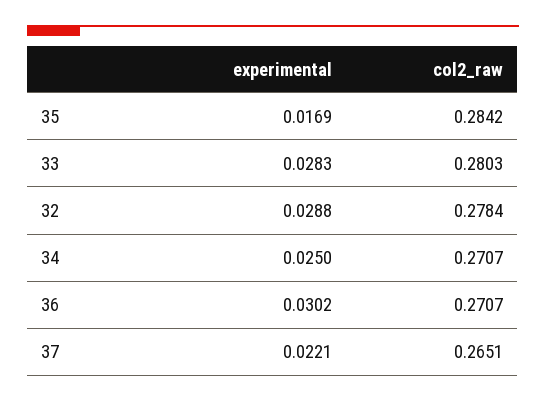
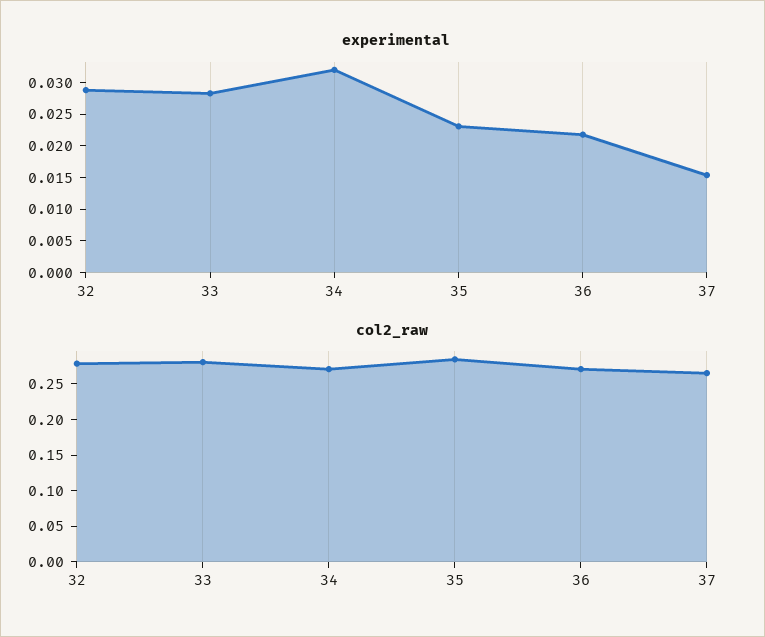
  {
    "experimental": {
-     "35": 0.0169,
+     "35": 0.0225,
      "33": 0.0283,
      "32": 0.0288,
-     "34": 0.025,
+     "34": 0.0325,
-     "36": 0.0302,
+     "36": 0.0225,
-     "37": 0.0221
+     "37": 0.015
    },
    "col2_raw": {
      "35": 0.2842,
      "33": 0.2803,
      "32": 0.2784,
      "34": 0.2707,
      "36": 0.2707,
      "37": 0.2651
    }
  }

